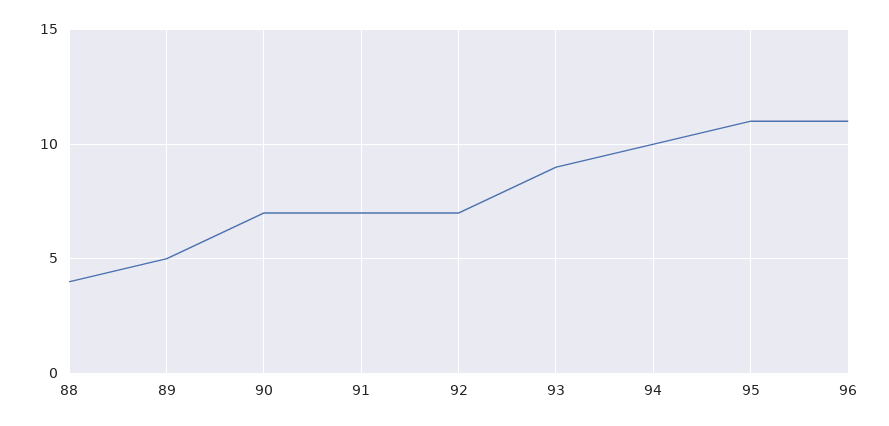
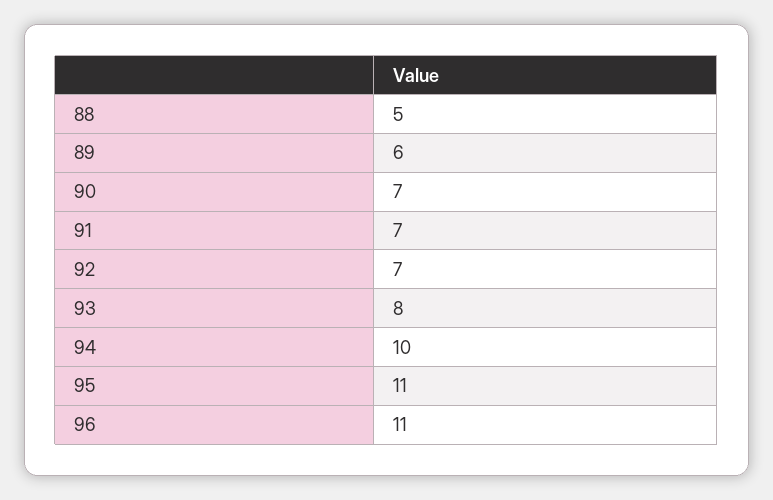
  {
-   "88": 4,
+   "88": 5,
-   "89": 5,
+   "89": 6,
    "90": 7,
    "91": 7,
    "92": 7,
-   "93": 9,
+   "93": 8,
    "94": 10,
    "95": 11,
    "96": 11
  }

